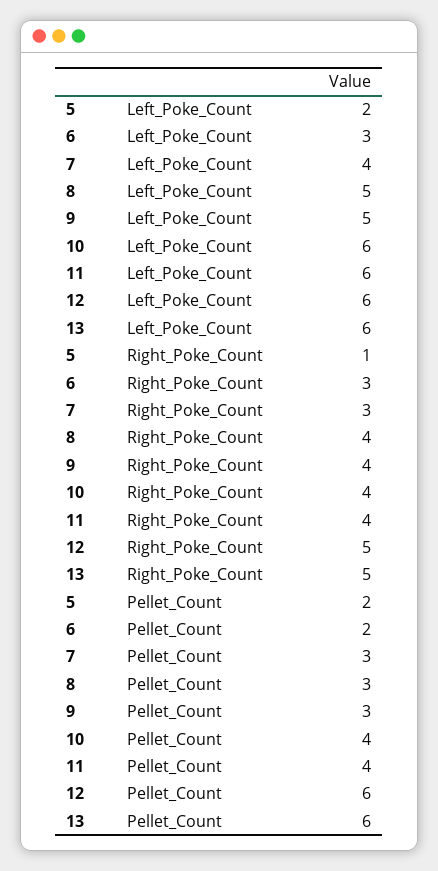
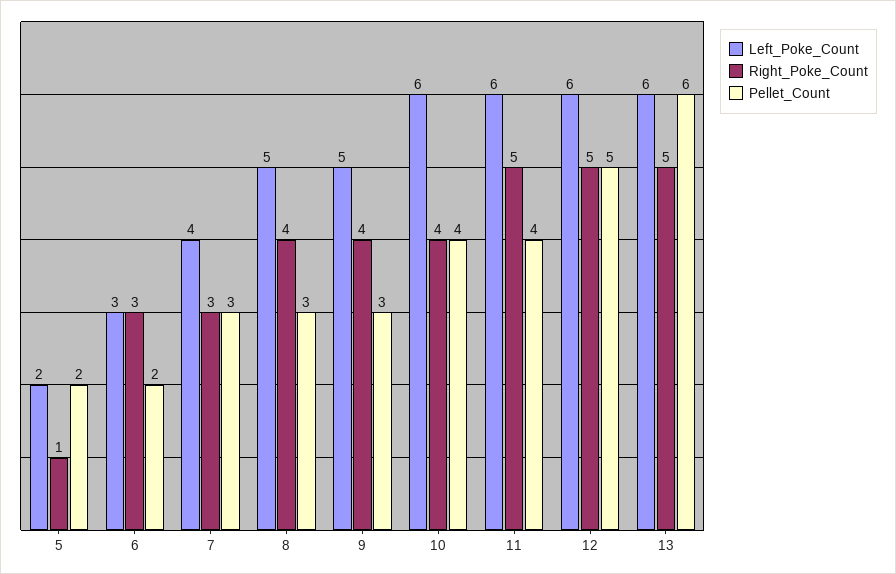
  {
    "Left_Poke_Count": {
      "5": 2,
      "6": 3,
      "7": 4,
      "8": 5,
      "9": 5,
      "10": 6,
      "11": 6,
      "12": 6,
      "13": 6
    },
    "Right_Poke_Count": {
      "5": 1,
      "6": 3,
      "7": 3,
      "8": 4,
      "9": 4,
      "10": 4,
-     "11": 4,
+     "11": 5,
      "12": 5,
      "13": 5
    },
    "Pellet_Count": {
      "5": 2,
      "6": 2,
      "7": 3,
      "8": 3,
      "9": 3,
      "10": 4,
      "11": 4,
-     "12": 6,
+     "12": 5,
      "13": 6
    }
  }

